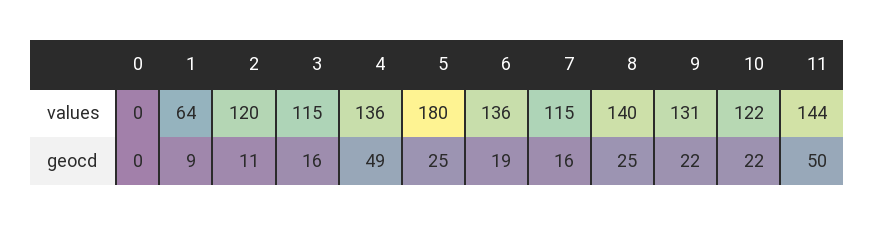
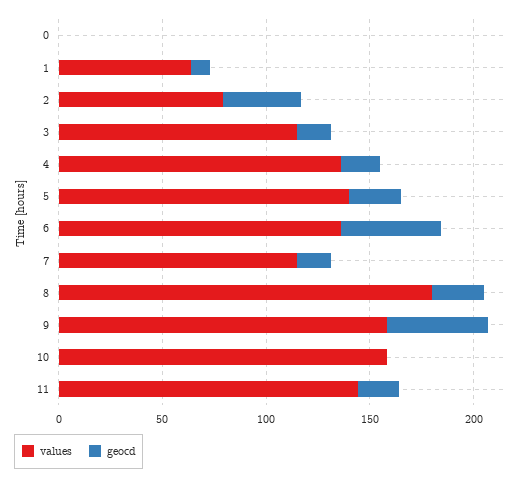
  {
    "values": {
      "0": 0,
      "1": 64,
-     "2": 120,
+     "2": 80,
      "3": 115,
      "4": 136,
-     "5": 180,
+     "5": 140,
      "6": 136,
      "7": 115,
-     "8": 140,
+     "8": 180,
-     "9": 131,
+     "9": 160,
-     "10": 122,
+     "10": 160,
      "11": 144
    },
    "geocd": {
      "0": 0,
      "1": 9,
-     "2": 11,
+     "2": 40,
      "3": 16,
-     "4": 49,
+     "4": 20,
      "5": 25,
-     "6": 19,
+     "6": 50,
      "7": 16,
      "8": 25,
-     "9": 22,
+     "9": 50,
-     "10": 22,
+     "10": 0,
-     "11": 50
+     "11": 20
    }
  }

